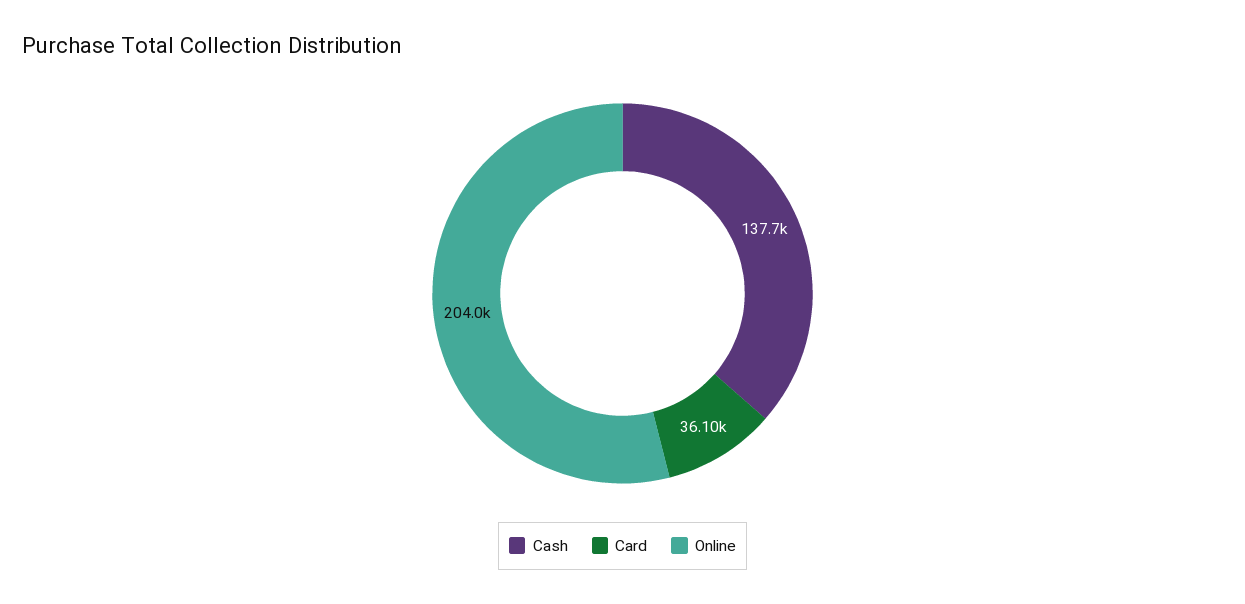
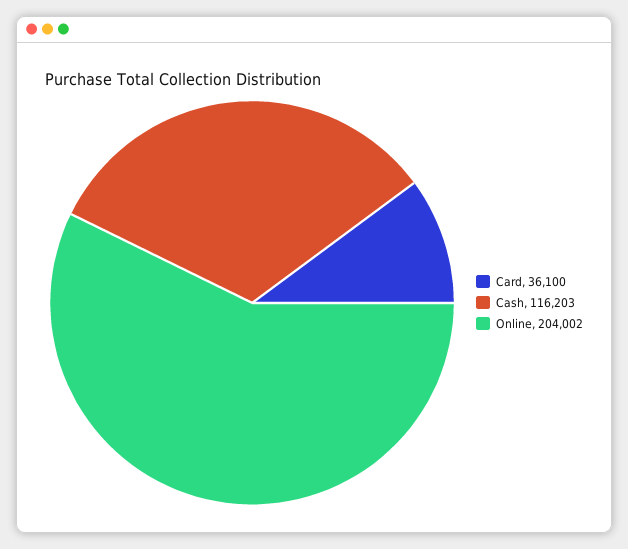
  {
-   "Cash": 137700,
+   "Cash": 116203,
    "Card": 36100,
    "Online": 204002
  }

